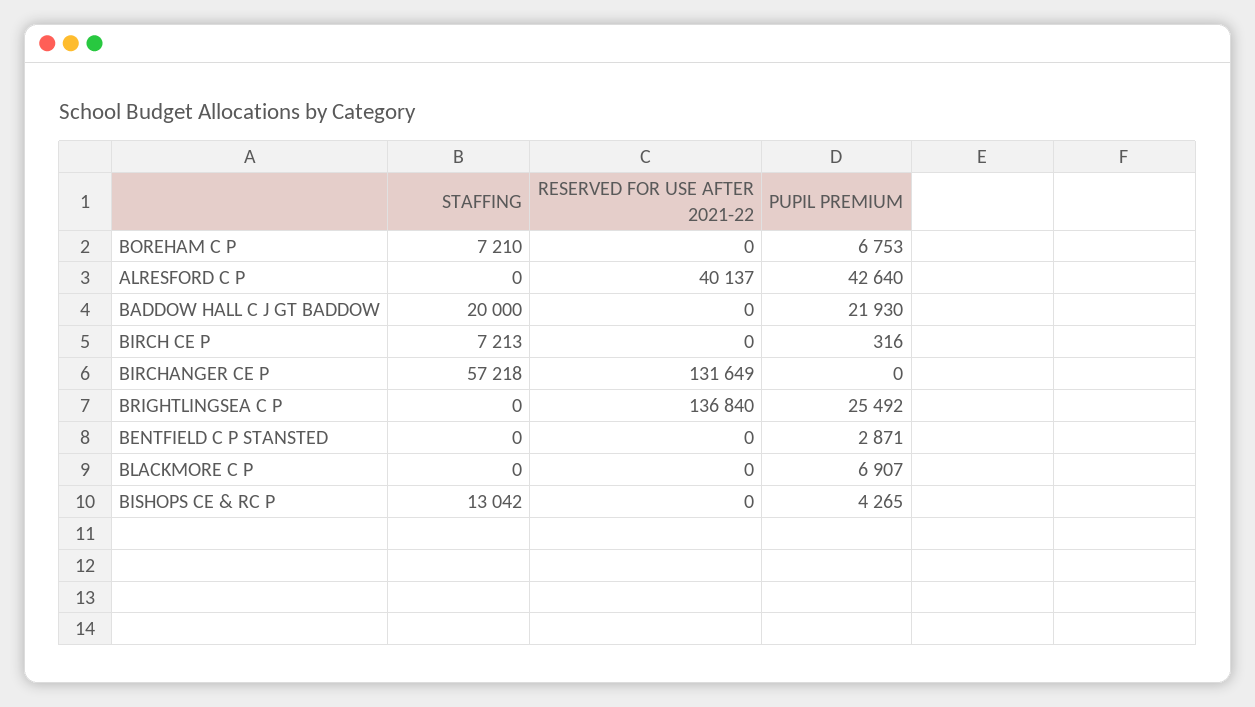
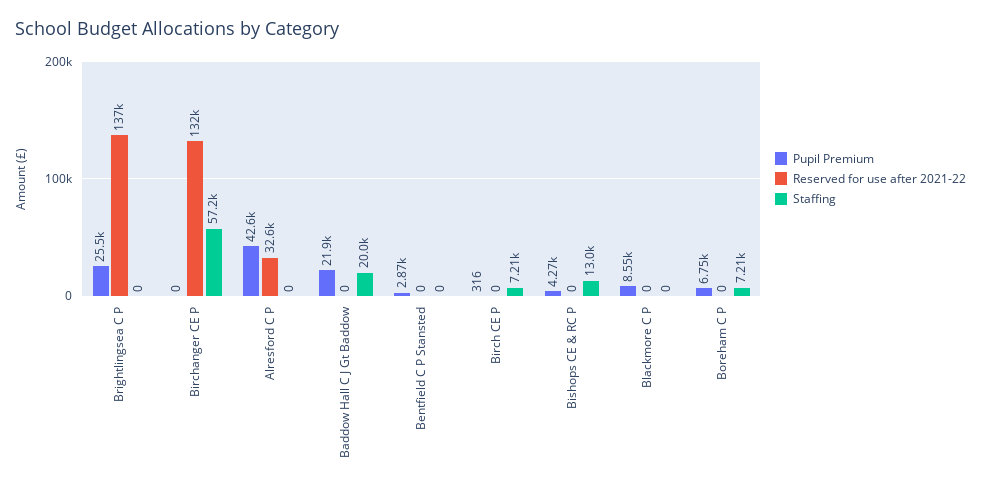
  {
    "STAFFING": {
      "BOREHAM C P": 7210,
      "ALRESFORD C P": 0,
      "BADDOW HALL C J GT BADDOW": 20000,
      "BIRCH CE P": 7213,
      "BIRCHANGER CE P": 57218,
      "BRIGHTLINGSEA C P": 0,
      "BENTFIELD C P STANSTED": 0,
      "BLACKMORE C P": 0,
      "BISHOPS CE & RC P": 13042
    },
    "RESERVED FOR USE AFTER 2021-22": {
      "BOREHAM C P": 0,
-     "ALRESFORD C P": 40137,
+     "ALRESFORD C P": 32600,
      "BADDOW HALL C J GT BADDOW": 0,
      "BIRCH CE P": 0,
      "BIRCHANGER CE P": 131649,
      "BRIGHTLINGSEA C P": 136840,
      "BENTFIELD C P STANSTED": 0,
      "BLACKMORE C P": 0,
      "BISHOPS CE & RC P": 0
    },
    "PUPIL PREMIUM": {
      "BOREHAM C P": 6753,
      "ALRESFORD C P": 42640,
      "BADDOW HALL C J GT BADDOW": 21930,
      "BIRCH CE P": 316,
      "BIRCHANGER CE P": 0,
      "BRIGHTLINGSEA C P": 25492,
      "BENTFIELD C P STANSTED": 2871,
-     "BLACKMORE C P": 6907,
+     "BLACKMORE C P": 8550,
      "BISHOPS CE & RC P": 4265
    }
  }

